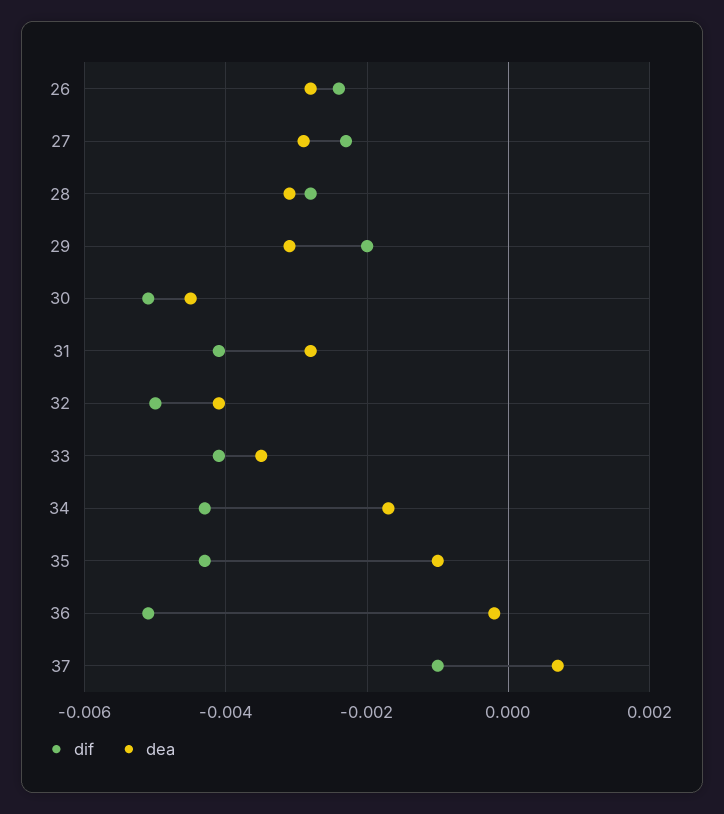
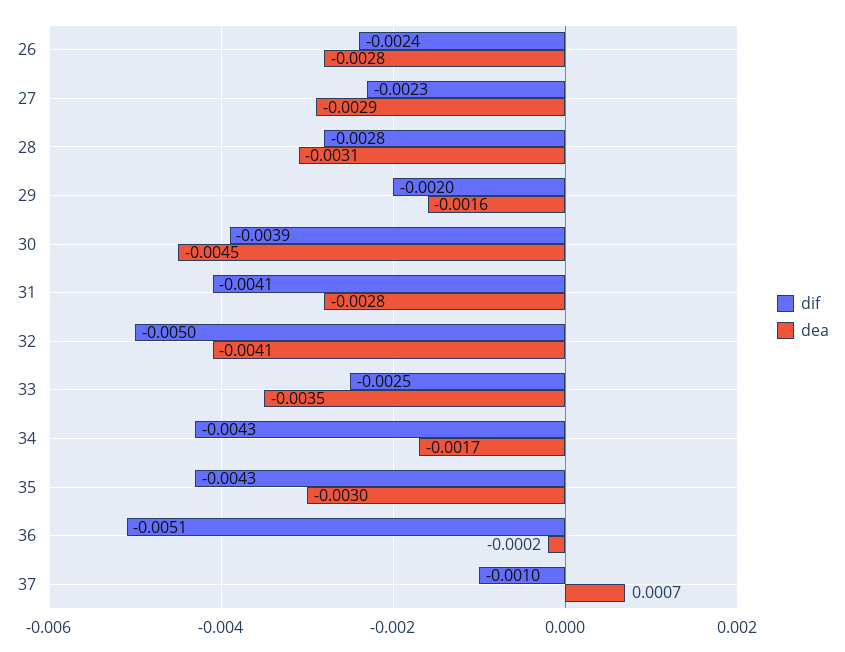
  {
    "dif": {
      "26": -0.0024,
      "27": -0.0023,
      "28": -0.0028,
      "29": -0.002,
-     "30": -0.005,
+     "30": -0.0039,
      "31": -0.0041,
      "32": -0.005,
-     "33": -0.004,
+     "33": -0.0025,
      "34": -0.0043,
      "35": -0.0043,
      "36": -0.0051,
      "37": -0.001
    },
    "dea": {
      "26": -0.0028,
      "27": -0.0029,
      "28": -0.0031,
-     "29": -0.003,
+     "29": -0.0016,
      "30": -0.0045,
      "31": -0.0028,
      "32": -0.0041,
      "33": -0.0035,
      "34": -0.0017,
-     "35": -0.001,
+     "35": -0.003,
      "36": -0.0002,
      "37": 0.0007
    }
  }

